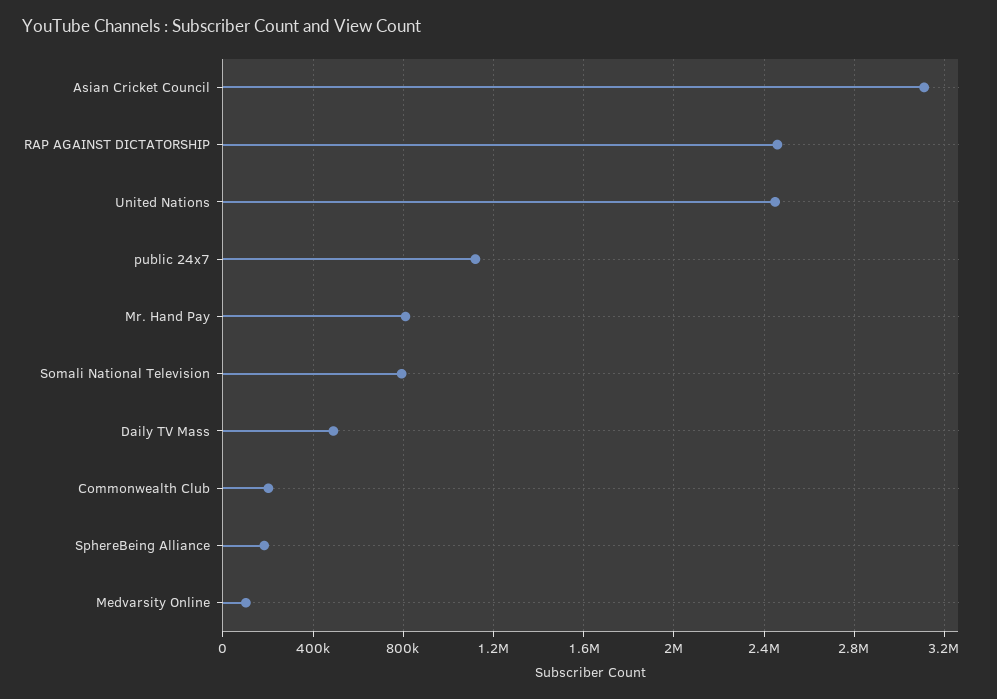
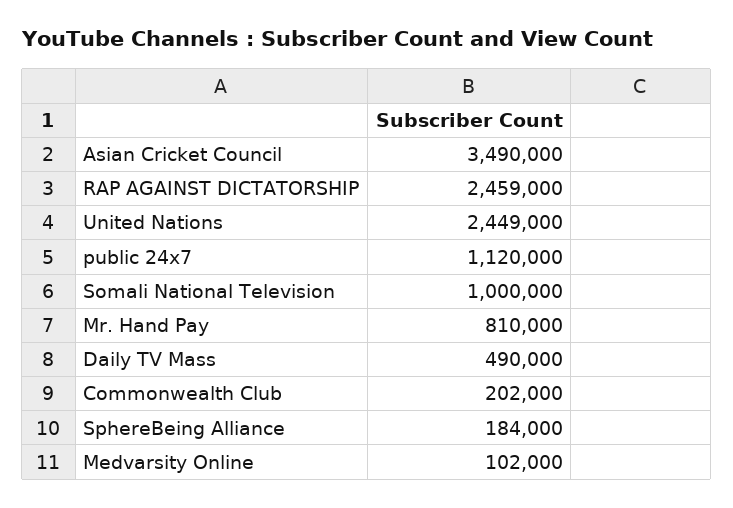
  {
-   "Asian Cricket Council": 3100000,
+   "Asian Cricket Council": 3490000,
    "RAP AGAINST DICTATORSHIP": 2459000,
    "United Nations": 2449000,
    "public 24x7": 1120000,
    "Mr. Hand Pay": 810000,
-   "Somali National Television": 800000,
+   "Somali National Television": 1000000,
    "Daily TV Mass": 490000,
    "Commonwealth Club": 202000,
    "SphereBeing Alliance": 184000,
    "Medvarsity Online": 102000
  }

